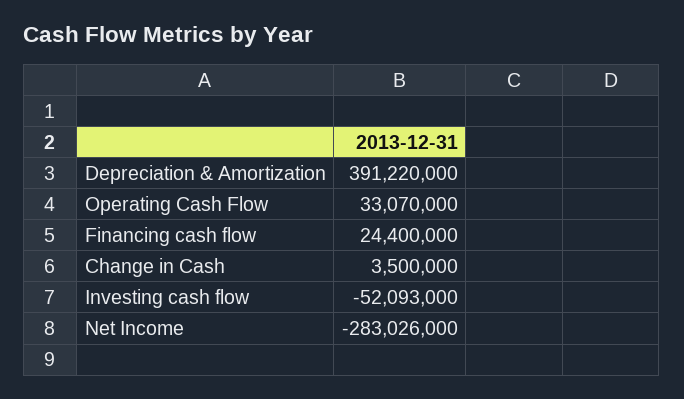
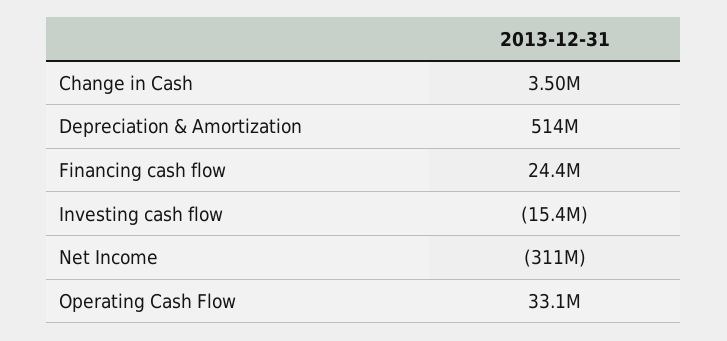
  {
-   "Depreciation & Amortization": 391220000,
+   "Depreciation & Amortization": 514000000,
    "Operating Cash Flow": 33070000,
    "Financing cash flow": 24400000,
    "Change in Cash": 3500000,
-   "Investing cash flow": -52093000,
+   "Investing cash flow": -15400000,
-   "Net Income": -283026000
+   "Net Income": -311000000
  }

